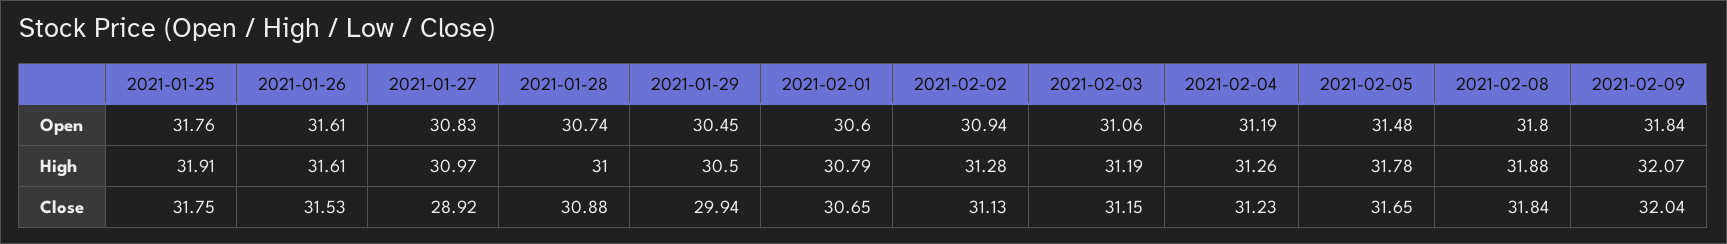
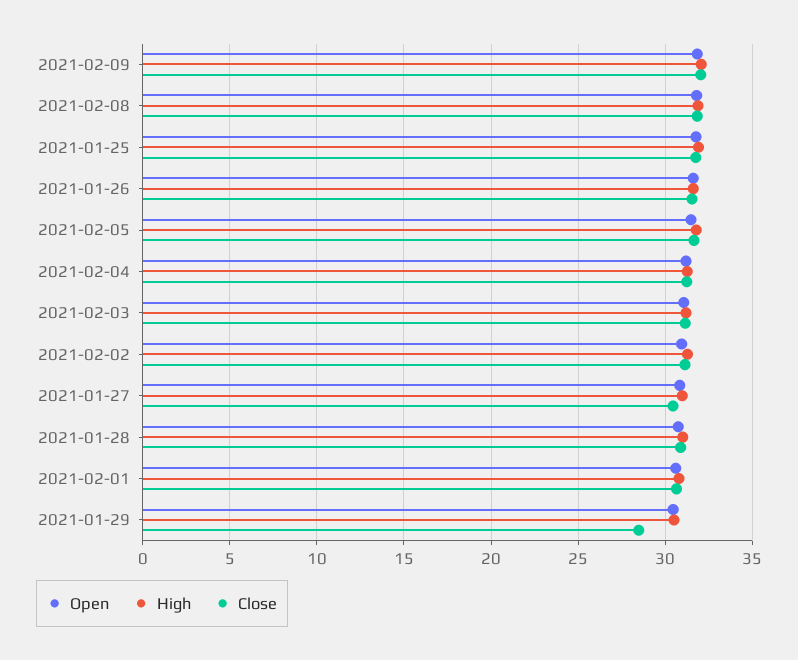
  {
    "Open": {
      "2021-01-25": 31.76,
      "2021-01-26": 31.61,
      "2021-01-27": 30.83,
      "2021-01-28": 30.74,
      "2021-01-29": 30.45,
      "2021-02-01": 30.6,
      "2021-02-02": 30.94,
      "2021-02-03": 31.06,
      "2021-02-04": 31.19,
      "2021-02-05": 31.48,
      "2021-02-08": 31.8,
      "2021-02-09": 31.84
    },
    "High": {
      "2021-01-25": 31.91,
      "2021-01-26": 31.61,
      "2021-01-27": 30.97,
      "2021-01-28": 31,
      "2021-01-29": 30.5,
      "2021-02-01": 30.79,
      "2021-02-02": 31.28,
      "2021-02-03": 31.19,
      "2021-02-04": 31.26,
      "2021-02-05": 31.78,
      "2021-02-08": 31.88,
      "2021-02-09": 32.07
    },
    "Close": {
      "2021-01-25": 31.75,
      "2021-01-26": 31.53,
-     "2021-01-27": 28.92,
+     "2021-01-27": 30.5,
      "2021-01-28": 30.88,
-     "2021-01-29": 29.94,
+     "2021-01-29": 28.5,
      "2021-02-01": 30.65,
      "2021-02-02": 31.13,
      "2021-02-03": 31.15,
      "2021-02-04": 31.23,
      "2021-02-05": 31.65,
      "2021-02-08": 31.84,
      "2021-02-09": 32.04
    }
  }

